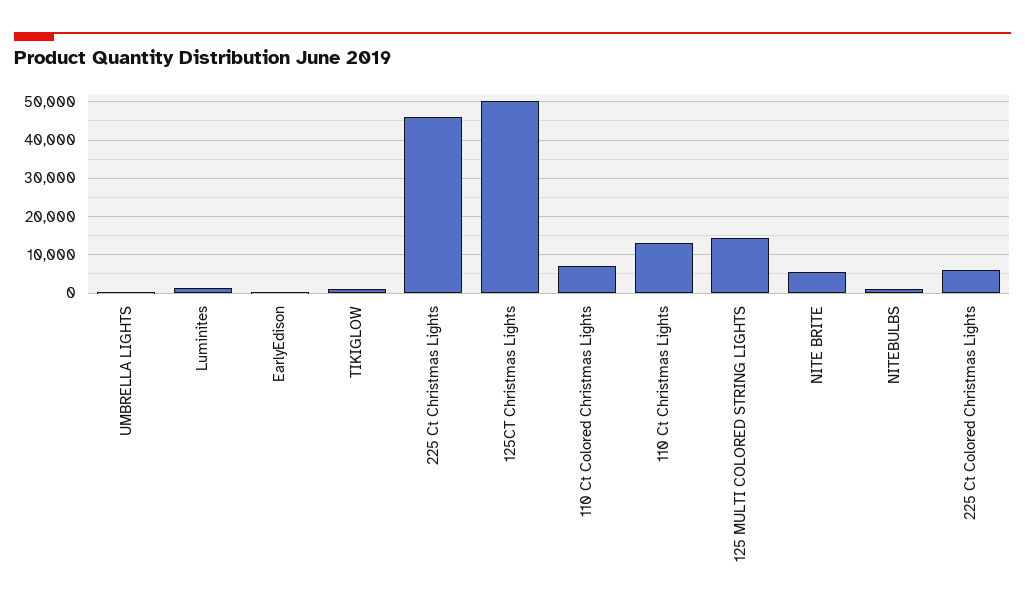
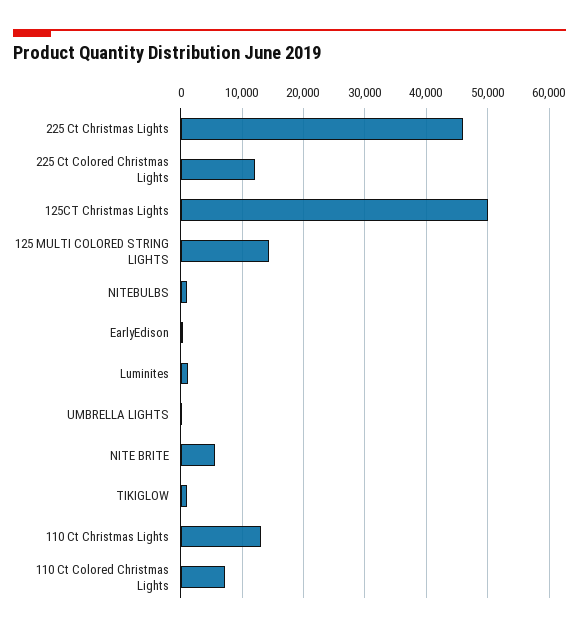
  {
    "UMBRELLA LIGHTS": 0,
    "Luminites": 1000,
    "EarlyEdison": 0,
    "TIKIGLOW": 1000,
    "225 Ct Christmas Lights": 46000,
    "125CT Christmas Lights": 50000,
    "110 Ct Colored Christmas Lights": 7000,
    "110 Ct Christmas Lights": 13000,
    "125 MULTI COLORED STRING LIGHTS": 14000,
    "NITE BRITE": 6000,
    "NITEBULBS": 1000,
-   "225 Ct Colored Christmas Lights": 6000
+   "225 Ct Colored Christmas Lights": 12000
  }

